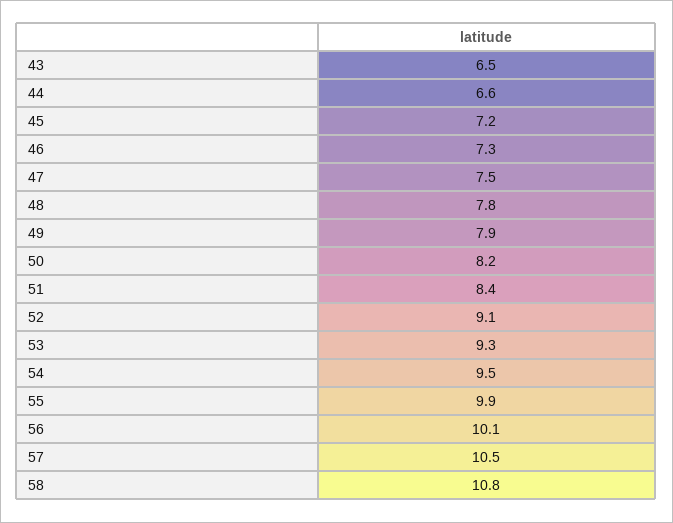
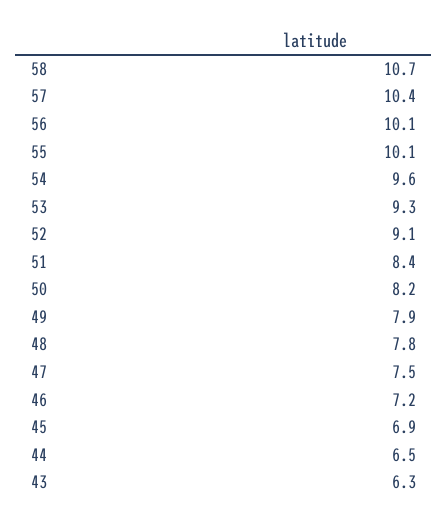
  {
-   "43": 6.5,
+   "43": 6.3,
-   "44": 6.6,
+   "44": 6.5,
-   "45": 7.2,
+   "45": 6.9,
-   "46": 7.3,
+   "46": 7.2,
    "47": 7.5,
    "48": 7.8,
    "49": 7.9,
    "50": 8.2,
    "51": 8.4,
    "52": 9.1,
    "53": 9.3,
-   "54": 9.5,
+   "54": 9.6,
-   "55": 9.9,
+   "55": 10.1,
    "56": 10.1,
-   "57": 10.5,
+   "57": 10.4,
-   "58": 10.8
+   "58": 10.7
  }

